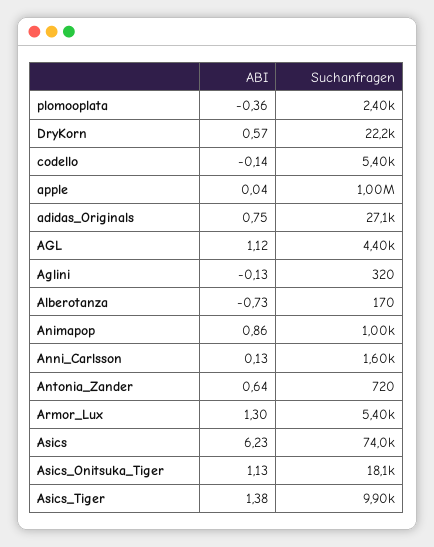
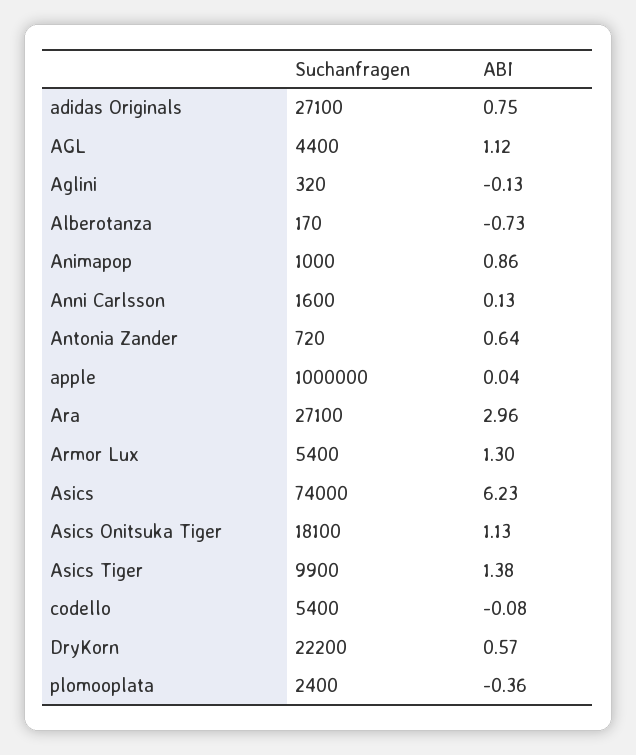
  {
    "ABI": {
      "plomooplata": -0.36,
      "DryKorn": 0.57,
-     "codello": -0.14,
+     "codello": -0.08,
      "apple": 0.04,
      "adidas_Originals": 0.75,
      "AGL": 1.12,
      "Aglini": -0.13,
      "Alberotanza": -0.73,
      "Animapop": 0.86,
      "Anni_Carlsson": 0.13,
      "Antonia_Zander": 0.64,
      "Armor_Lux": 1.3,
      "Asics": 6.23,
      "Asics_Onitsuka_Tiger": 1.13,
-     "Asics_Tiger": 1.38
+     "Asics_Tiger": 1.38,
+     "Ara": 2.96
    },
    "Suchanfragen": {
      "plomooplata": 2400,
      "DryKorn": 22200,
      "codello": 5400,
      "apple": 1000000,
      "adidas_Originals": 27100,
      "AGL": 4400,
      "Aglini": 320,
      "Alberotanza": 170,
      "Animapop": 1000,
      "Anni_Carlsson": 1600,
      "Antonia_Zander": 720,
      "Armor_Lux": 5400,
      "Asics": 74000,
      "Asics_Onitsuka_Tiger": 18100,
-     "Asics_Tiger": 9900
+     "Asics_Tiger": 9900,
+     "Ara": 27100
    }
  }

